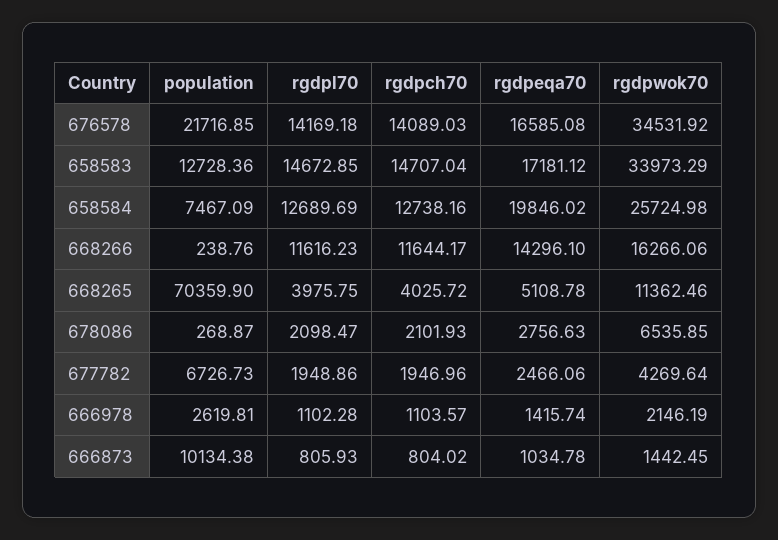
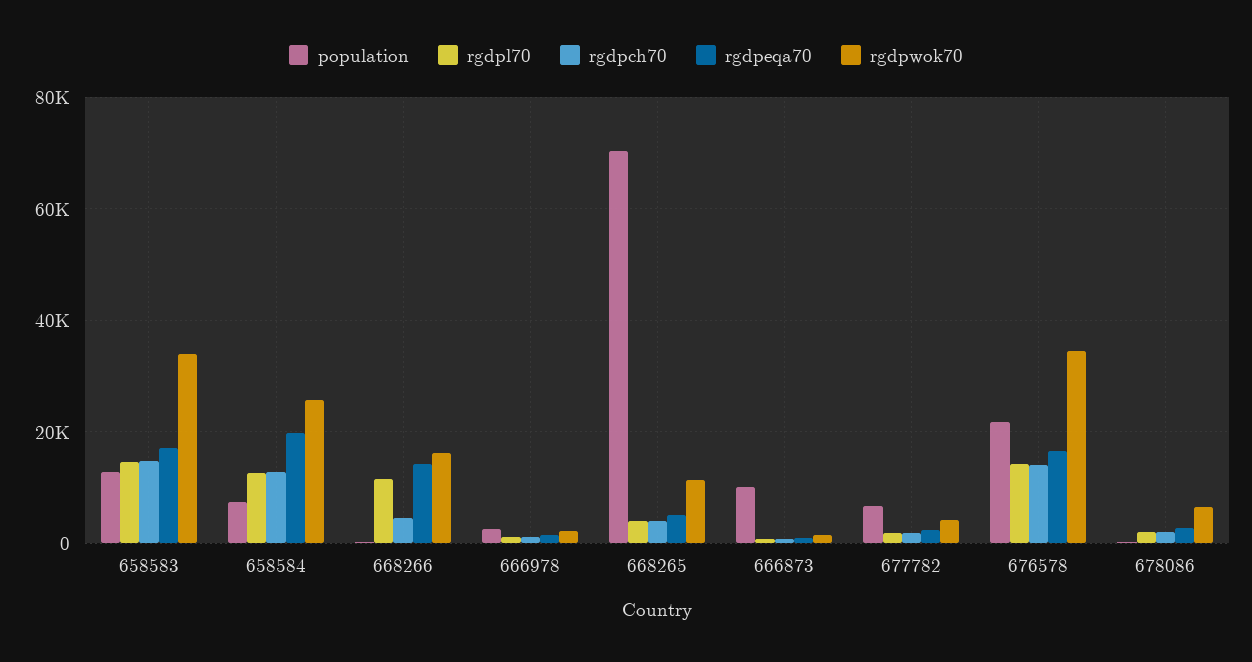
  {
    "population": {
      "676578": 21716.85,
      "658583": 12728.36,
      "658584": 7467.09,
      "668266": 238.76,
      "668265": 70359.9,
      "678086": 268.87,
      "677782": 6726.73,
      "666978": 2619.81,
      "666873": 10134.38
    },
    "rgdpl70": {
      "676578": 14169.18,
      "658583": 14672.85,
      "658584": 12689.69,
      "668266": 11616.23,
      "668265": 3975.75,
      "678086": 2098.47,
      "677782": 1948.86,
      "666978": 1102.28,
      "666873": 805.93
    },
    "rgdpch70": {
      "676578": 14089.03,
      "658583": 14707.04,
      "658584": 12738.16,
-     "668266": 11644.17,
+     "668266": 4000,
      "668265": 4025.72,
      "678086": 2101.93,
      "677782": 1946.96,
      "666978": 1103.57,
      "666873": 804.02
    },
    "rgdpeqa70": {
      "676578": 16585.08,
      "658583": 17181.12,
      "658584": 19846.02,
      "668266": 14296.1,
      "668265": 5108.78,
      "678086": 2756.63,
      "677782": 2466.06,
      "666978": 1415.74,
      "666873": 1034.78
    },
    "rgdpwok70": {
      "676578": 34531.92,
      "658583": 33973.29,
      "658584": 25724.98,
      "668266": 16266.06,
      "668265": 11362.46,
      "678086": 6535.85,
      "677782": 4269.64,
      "666978": 2146.19,
      "666873": 1442.45
    }
  }

